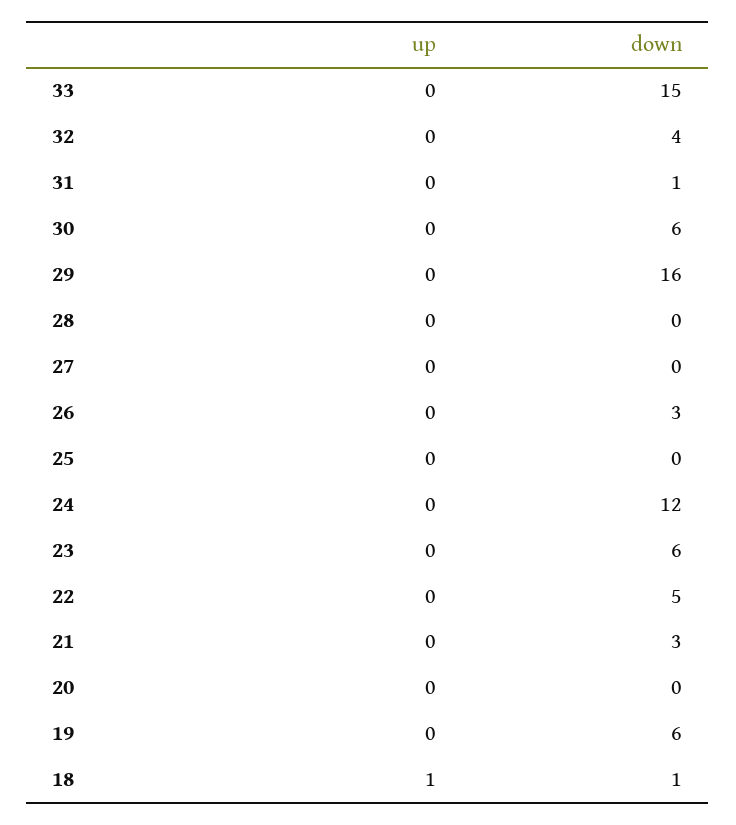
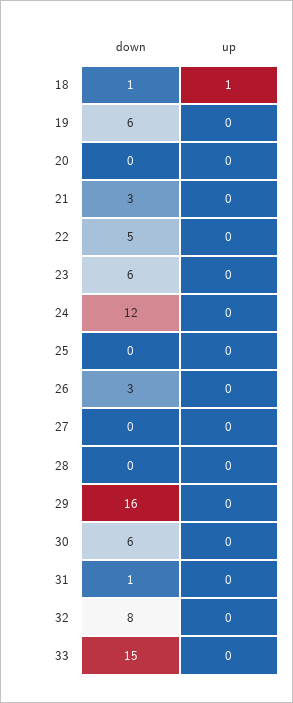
  {
    "up": {
      "33": 0,
      "32": 0,
      "31": 0,
      "30": 0,
      "29": 0,
      "28": 0,
      "27": 0,
      "26": 0,
      "25": 0,
      "24": 0,
      "23": 0,
      "22": 0,
      "21": 0,
      "20": 0,
      "19": 0,
      "18": 1
    },
    "down": {
      "33": 15,
-     "32": 4,
+     "32": 8,
      "31": 1,
      "30": 6,
      "29": 16,
      "28": 0,
      "27": 0,
      "26": 3,
      "25": 0,
      "24": 12,
      "23": 6,
      "22": 5,
      "21": 3,
      "20": 0,
      "19": 6,
      "18": 1
    }
  }

